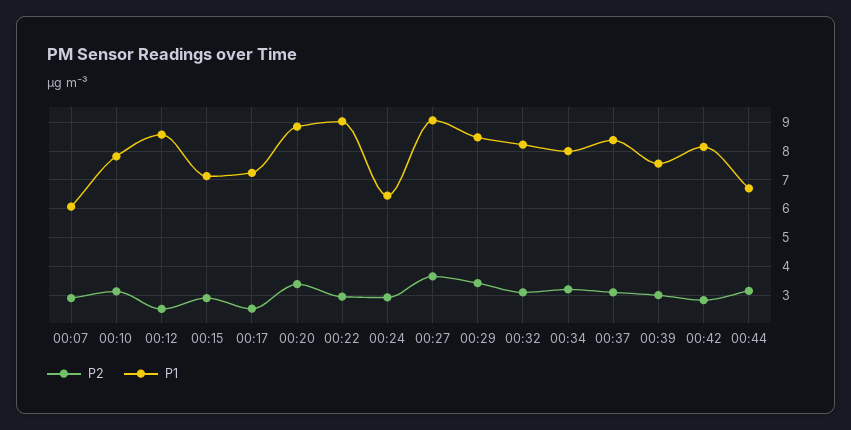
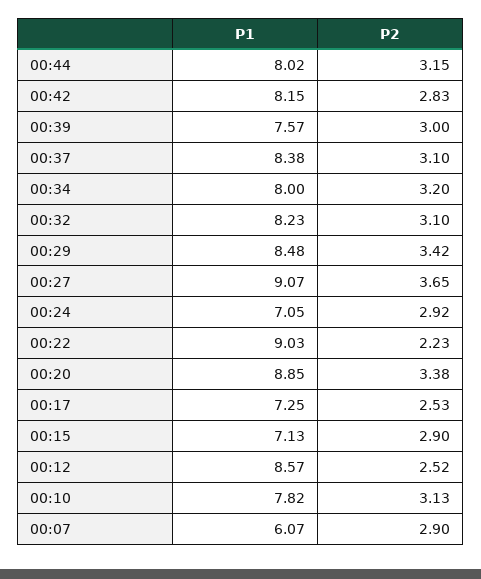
  {
    "P2": {
      "00:07": 2.9,
      "00:10": 3.13,
      "00:12": 2.52,
      "00:15": 2.9,
      "00:17": 2.53,
      "00:20": 3.38,
-     "00:22": 3,
+     "00:22": 2.23,
      "00:24": 2.92,
      "00:27": 3.65,
      "00:29": 3.42,
      "00:32": 3.1,
      "00:34": 3.2,
      "00:37": 3.1,
      "00:39": 3,
      "00:42": 2.83,
      "00:44": 3.15
    },
    "P1": {
      "00:07": 6.07,
      "00:10": 7.82,
      "00:12": 8.57,
      "00:15": 7.13,
      "00:17": 7.25,
      "00:20": 8.85,
      "00:22": 9.03,
-     "00:24": 6.5,
+     "00:24": 7.05,
      "00:27": 9.07,
      "00:29": 8.48,
      "00:32": 8.23,
      "00:34": 8,
      "00:37": 8.38,
      "00:39": 7.57,
      "00:42": 8.15,
-     "00:44": 6.75
+     "00:44": 8.02
    }
  }

